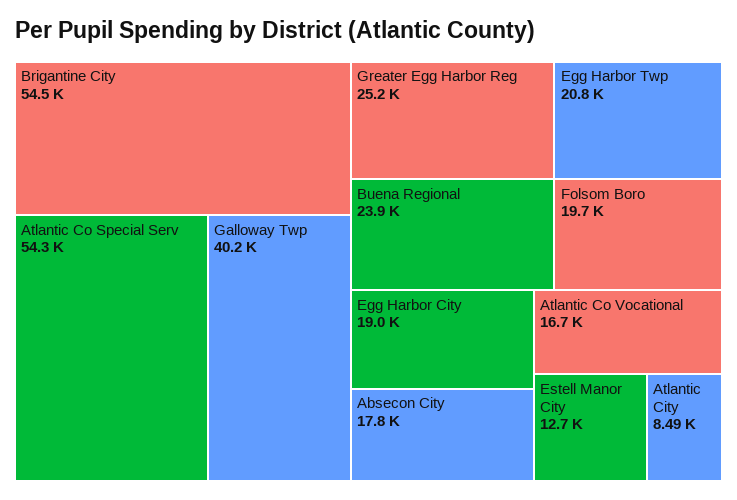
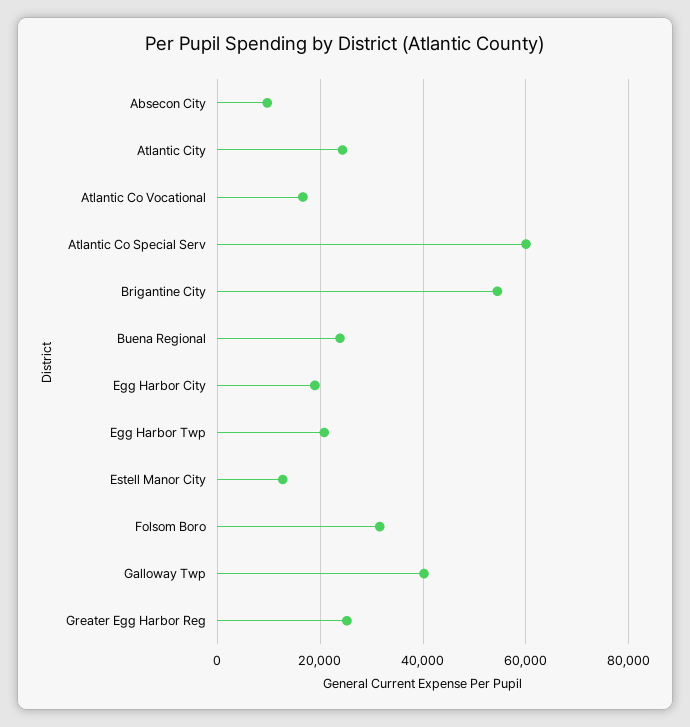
  {
    "Brigantine City": 54500,
-   "Atlantic Co Special Serv": 54300,
+   "Atlantic Co Special Serv": 60000,
    "Galloway Twp": 40200,
    "Greater Egg Harbor Reg": 25200,
    "Buena Regional": 23900,
    "Egg Harbor Twp": 20800,
-   "Folsom Boro": 19700,
+   "Folsom Boro": 32000,
    "Egg Harbor City": 19000,
-   "Absecon City": 17800,
+   "Absecon City": 10000,
    "Atlantic Co Vocational": 16700,
    "Estell Manor City": 12700,
-   "Atlantic City": 8490
+   "Atlantic City": 24000
  }

